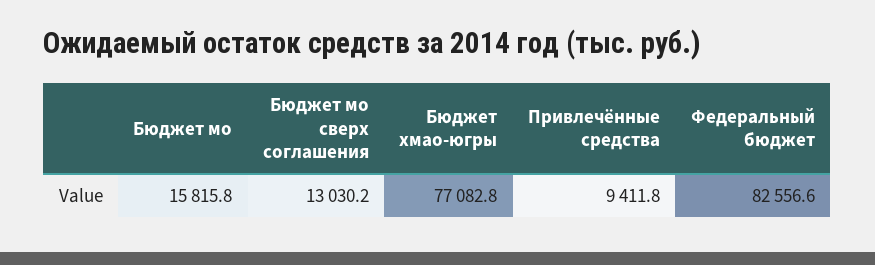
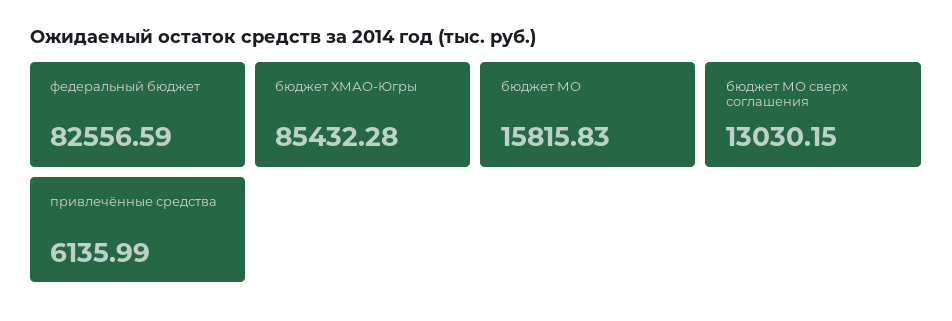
  {
    "Бюджет мо": 15815.83,
    "Бюджет мо сверх соглашения": 13030.15,
-   "Бюджет хмао-югры": 77082.8,
+   "Бюджет хмао-югры": 85432.28,
-   "Привлечённые средства": 9411.8,
+   "Привлечённые средства": 6135.99,
    "Федеральный бюджет": 82556.59
  }

